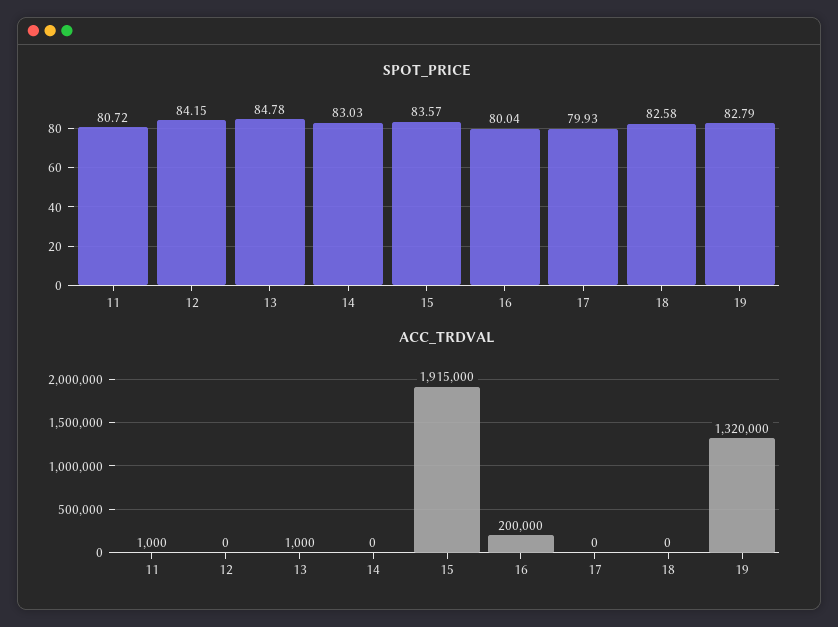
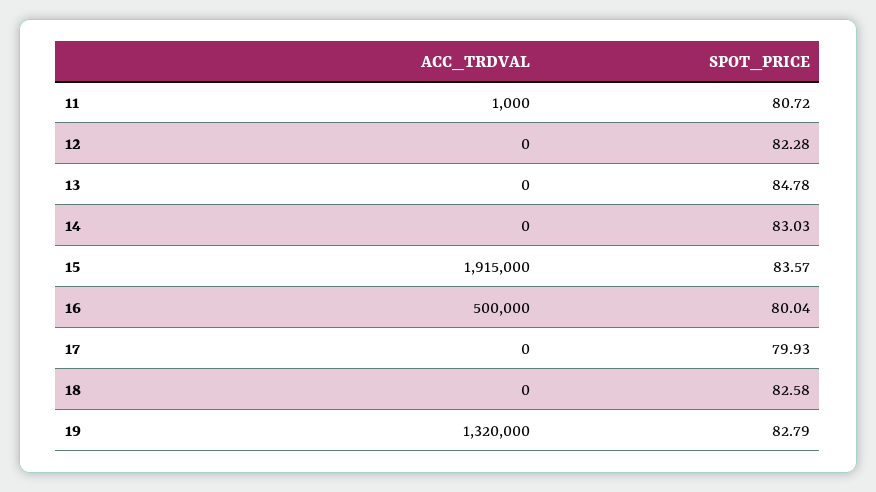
  {
    "SPOT_PRICE": {
      "11": 80.72,
-     "12": 84.15,
+     "12": 82.28,
      "13": 84.78,
      "14": 83.03,
      "15": 83.57,
      "16": 80.04,
      "17": 79.93,
      "18": 82.58,
      "19": 82.79
    },
    "ACC_TRDVAL": {
      "11": 1000,
      "12": 0,
-     "13": 1000,
+     "13": 0,
      "14": 0,
      "15": 1915000,
-     "16": 200000,
+     "16": 500000,
      "17": 0,
      "18": 0,
      "19": 1320000
    }
  }

